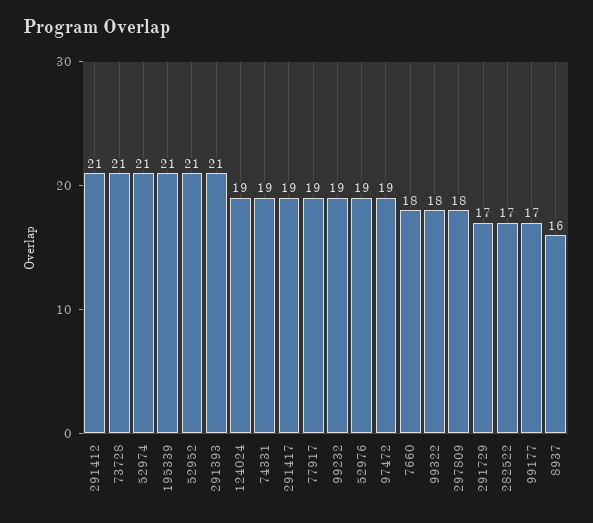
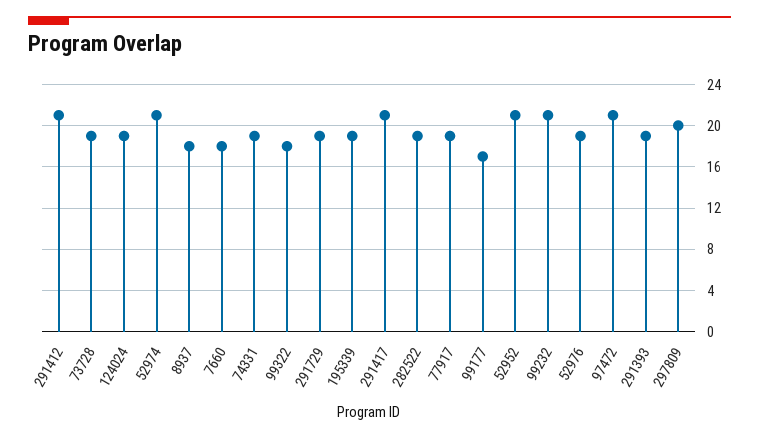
  {
    "291412": 21,
-   "73728": 21,
+   "73728": 19,
    "52974": 21,
-   "195339": 21,
+   "195339": 19,
    "52952": 21,
-   "291393": 21,
+   "291393": 19,
    "124024": 19,
    "74331": 19,
-   "291417": 19,
+   "291417": 21,
    "77917": 19,
-   "99232": 19,
+   "99232": 21,
    "52976": 19,
-   "97472": 19,
+   "97472": 21,
    "7660": 18,
    "99322": 18,
-   "297809": 18,
+   "297809": 20,
-   "291729": 17,
+   "291729": 19,
-   "282522": 17,
+   "282522": 19,
    "99177": 17,
-   "8937": 16
+   "8937": 18
  }

